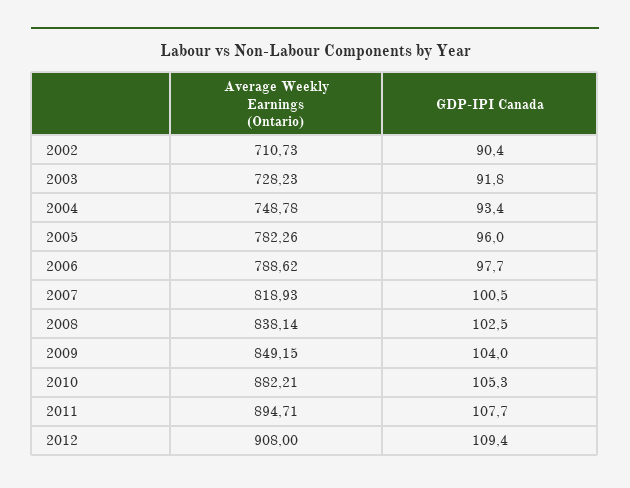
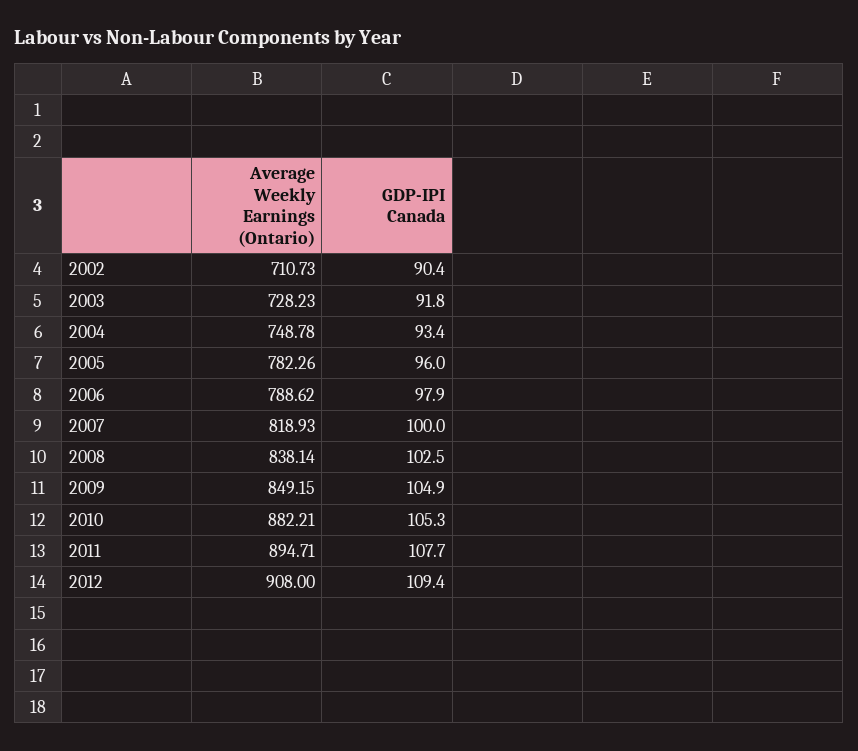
  {
    "Average Weekly Earnings (Ontario)": {
      "2002": 710.73,
      "2003": 728.23,
      "2004": 748.78,
      "2005": 782.26,
      "2006": 788.62,
      "2007": 818.93,
      "2008": 838.14,
      "2009": 849.15,
      "2010": 882.21,
      "2011": 894.71,
      "2012": 908
    },
    "GDP-IPI Canada": {
      "2002": 90.4,
      "2003": 91.8,
      "2004": 93.4,
      "2005": 96,
-     "2006": 97.7,
+     "2006": 97.9,
-     "2007": 100.5,
+     "2007": 100,
      "2008": 102.5,
-     "2009": 104,
+     "2009": 104.9,
      "2010": 105.3,
      "2011": 107.7,
      "2012": 109.4
    }
  }

